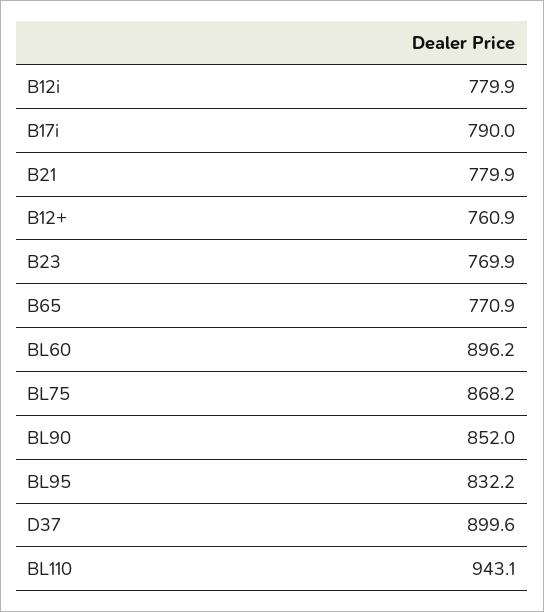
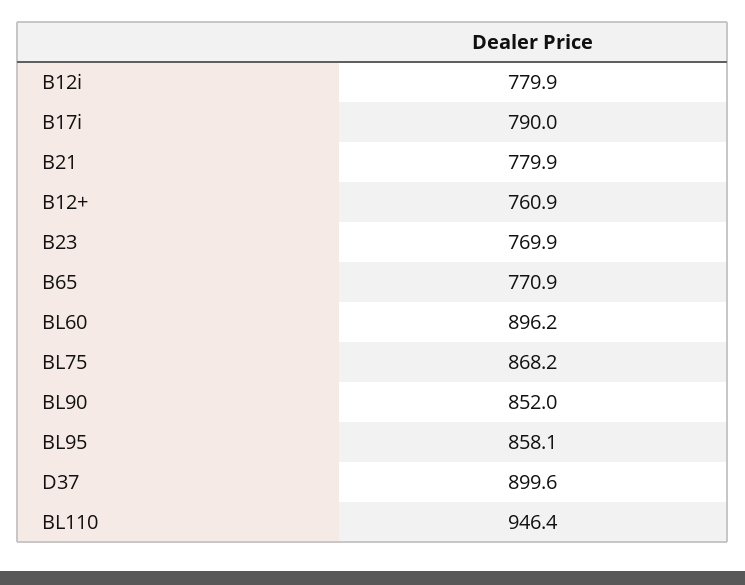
  {
    "B12i": 779.9,
    "B17i": 790,
    "B21": 779.9,
    "B12+": 760.9,
    "B23": 769.9,
    "B65": 770.9,
    "BL60": 896.2,
    "BL75": 868.2,
    "BL90": 852,
-   "BL95": 832.2,
+   "BL95": 858.1,
    "D37": 899.6,
-   "BL110": 943.1
+   "BL110": 946.4
  }

